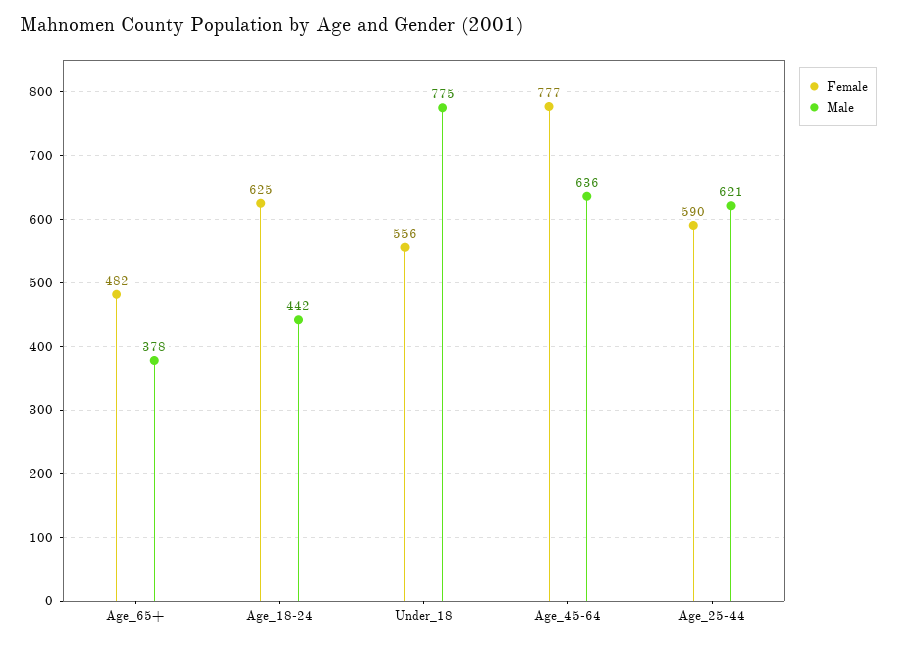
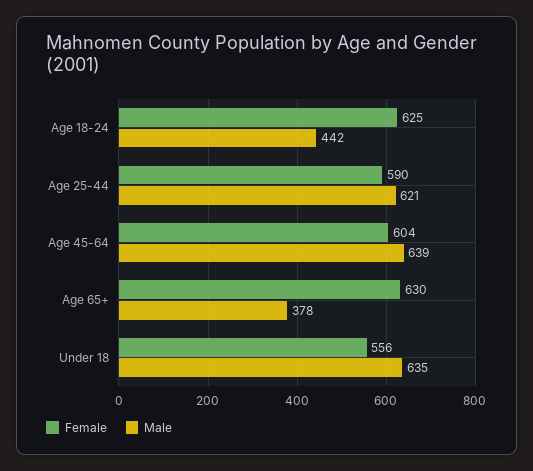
  {
    "Female": {
-     "Age_65+": 482,
+     "Age_65+": 630,
      "Age_18-24": 625,
      "Under_18": 556,
-     "Age_45-64": 777,
+     "Age_45-64": 604,
      "Age_25-44": 590
    },
    "Male": {
      "Age_65+": 378,
      "Age_18-24": 442,
-     "Under_18": 775,
+     "Under_18": 635,
-     "Age_45-64": 636,
+     "Age_45-64": 639,
      "Age_25-44": 621
    }
  }

